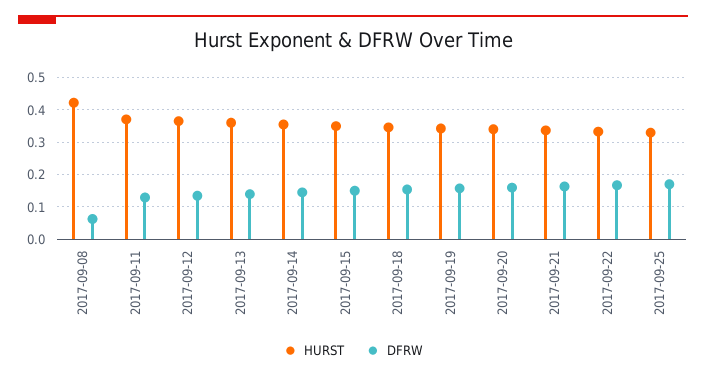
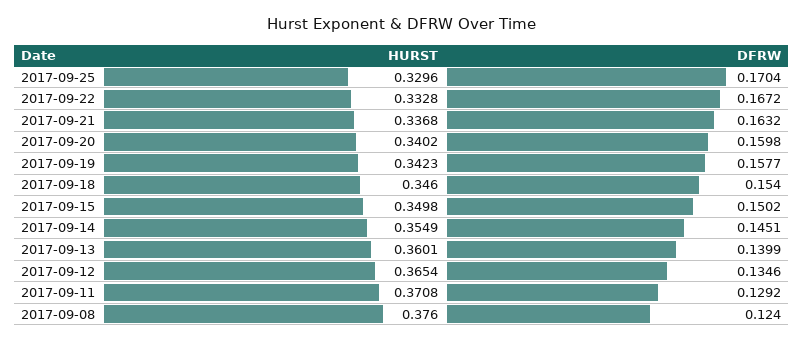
  {
    "HURST": {
-     "2017-09-08": 0.42,
+     "2017-09-08": 0.376,
      "2017-09-11": 0.3708,
      "2017-09-12": 0.3654,
      "2017-09-13": 0.3601,
      "2017-09-14": 0.3549,
      "2017-09-15": 0.3498,
      "2017-09-18": 0.346,
      "2017-09-19": 0.3423,
      "2017-09-20": 0.3402,
      "2017-09-21": 0.3368,
      "2017-09-22": 0.3328,
      "2017-09-25": 0.3296
    },
    "DFRW": {
-     "2017-09-08": 0.06,
+     "2017-09-08": 0.124,
      "2017-09-11": 0.1292,
      "2017-09-12": 0.1346,
      "2017-09-13": 0.1399,
      "2017-09-14": 0.1451,
      "2017-09-15": 0.1502,
      "2017-09-18": 0.154,
      "2017-09-19": 0.1577,
      "2017-09-20": 0.1598,
      "2017-09-21": 0.1632,
      "2017-09-22": 0.1672,
      "2017-09-25": 0.1704
    }
  }

